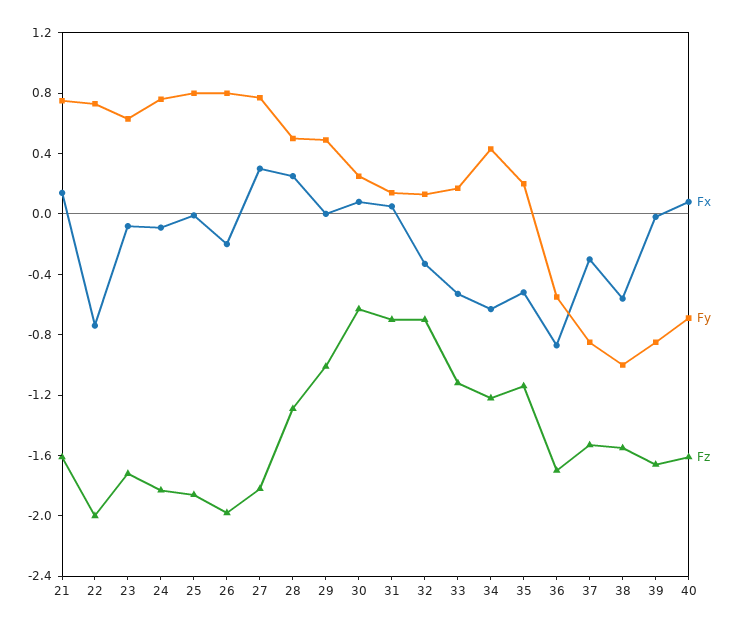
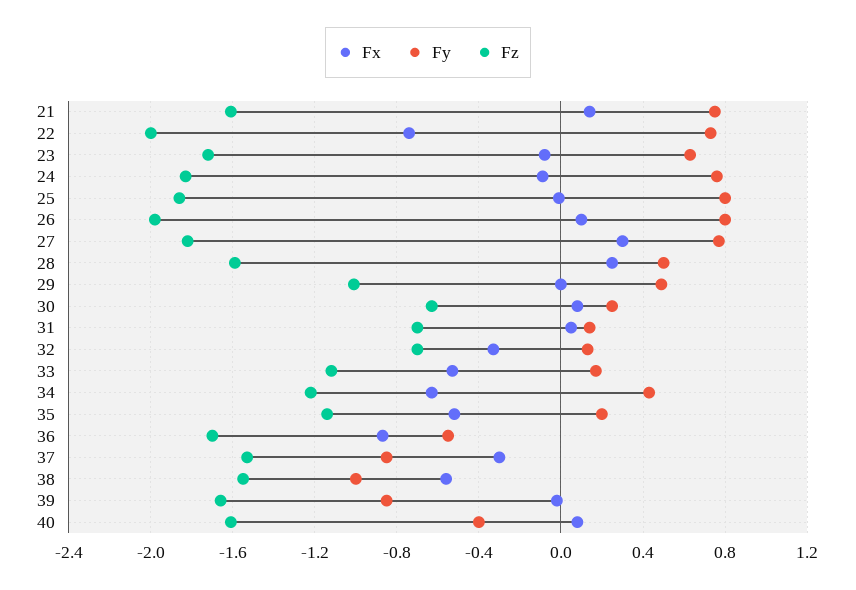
  {
    "Fx": {
      "21": 0.15,
      "22": -0.75,
      "23": -0.1,
      "24": -0.1,
      "25": 0,
-     "26": -0.2,
+     "26": 0.1,
      "27": 0.3,
      "28": 0.25,
      "29": 0,
      "30": 0.1,
      "31": 0.05,
      "32": -0.35,
      "33": -0.55,
      "34": -0.65,
      "35": -0.5,
      "36": -0.85,
      "37": -0.3,
      "38": -0.55,
      "39": 0,
      "40": 0.1
    },
    "Fy": {
      "21": 0.75,
      "22": 0.75,
      "23": 0.65,
      "24": 0.75,
      "25": 0.8,
      "26": 0.8,
      "27": 0.75,
      "28": 0.5,
      "29": 0.5,
      "30": 0.25,
      "31": 0.15,
      "32": 0.15,
      "33": 0.15,
      "34": 0.45,
      "35": 0.2,
      "36": -0.55,
      "37": -0.85,
      "38": -1,
      "39": -0.85,
-     "40": -0.7
+     "40": -0.4
    },
    "Fz": {
      "21": -1.6,
      "22": -2,
      "23": -1.7,
      "24": -1.85,
      "25": -1.85,
      "26": -2,
      "27": -1.8,
-     "28": -1.3,
+     "28": -1.6,
      "29": -1,
      "30": -0.65,
      "31": -0.7,
      "32": -0.7,
      "33": -1.1,
      "34": -1.2,
      "35": -1.15,
      "36": -1.7,
      "37": -1.55,
      "38": -1.55,
      "39": -1.65,
      "40": -1.6
    }
  }

